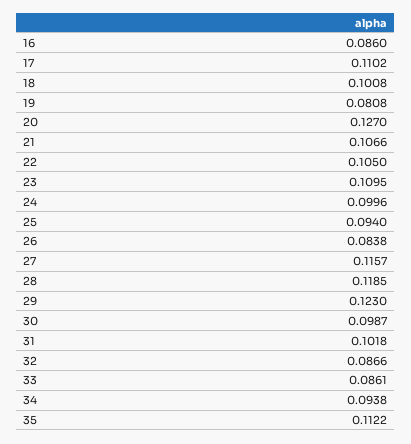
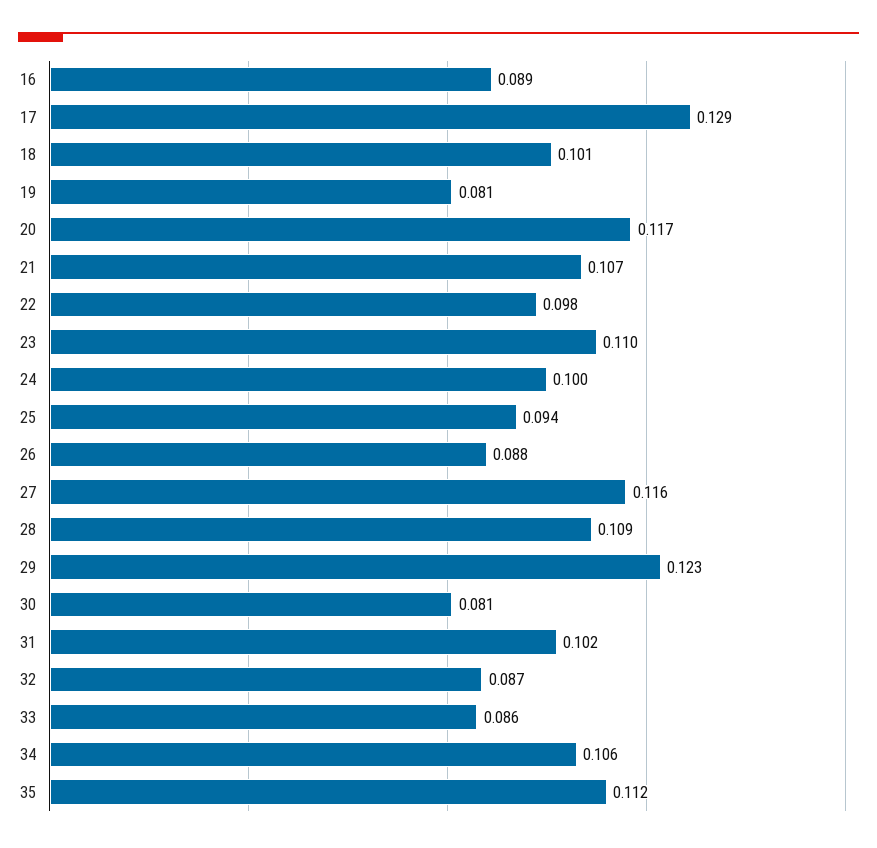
  {
-   "16": 0.086,
+   "16": 0.089,
-   "17": 0.1102,
+   "17": 0.129,
    "18": 0.1008,
    "19": 0.0808,
-   "20": 0.127,
+   "20": 0.117,
    "21": 0.1066,
-   "22": 0.105,
+   "22": 0.098,
    "23": 0.1095,
    "24": 0.0996,
    "25": 0.094,
-   "26": 0.0838,
+   "26": 0.088,
    "27": 0.1157,
-   "28": 0.1185,
+   "28": 0.109,
    "29": 0.123,
-   "30": 0.0987,
+   "30": 0.081,
    "31": 0.1018,
    "32": 0.0866,
    "33": 0.0861,
-   "34": 0.0938,
+   "34": 0.106,
    "35": 0.1122
  }

